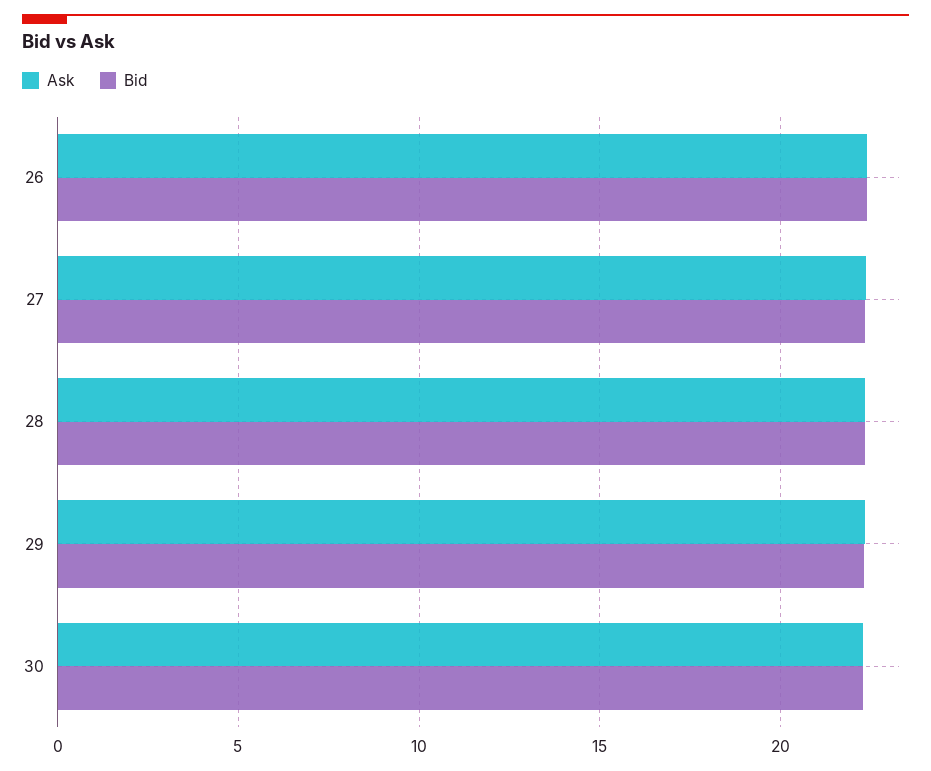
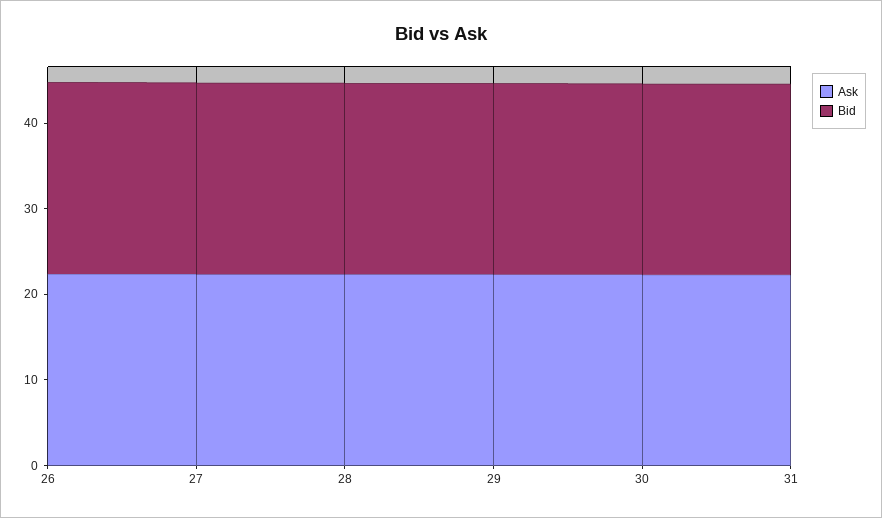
  {
    "Ask": {
      "26": 22.5,
      "27": 22.5,
      "28": 22.5,
      "29": 22.5,
-     "30": 22.5
+     "30": 22.5,
+     "31": 22
    },
    "Bid": {
      "26": 22.5,
      "27": 22.5,
      "28": 22.5,
      "29": 22.5,
-     "30": 22.5
+     "30": 22.5,
+     "31": 22
    }
  }

